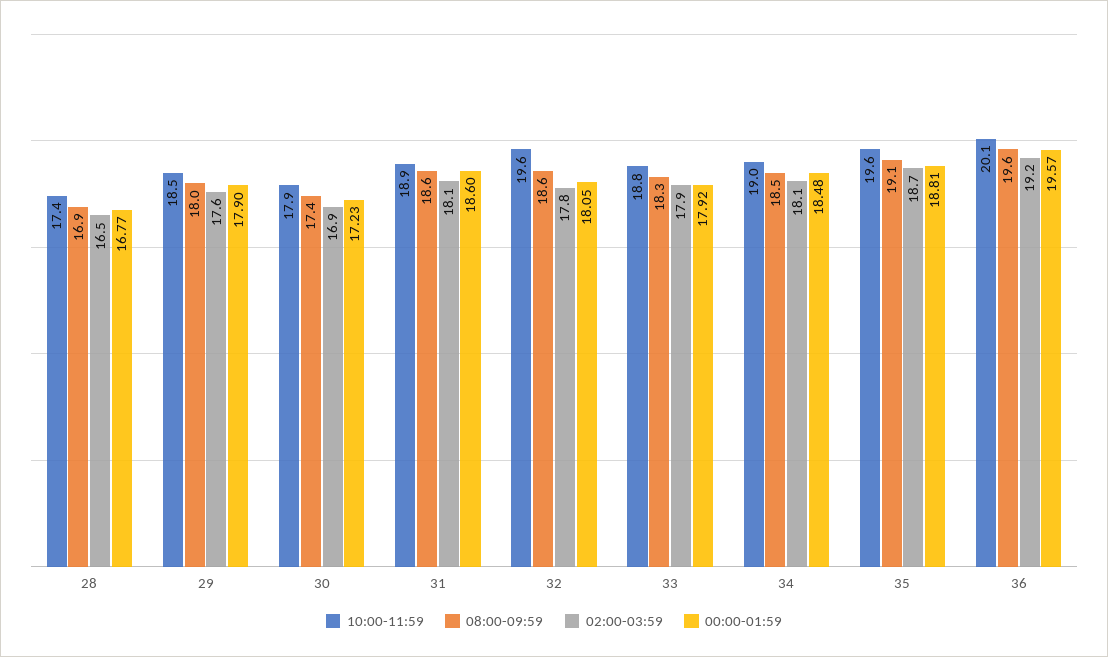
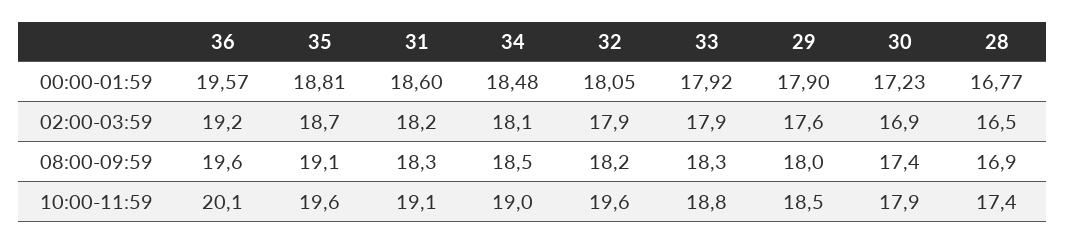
  {
    "10:00-11:59": {
      "28": 17.4,
      "29": 18.5,
      "30": 17.9,
-     "31": 18.9,
+     "31": 19.1,
      "32": 19.6,
      "33": 18.8,
      "34": 19,
      "35": 19.6,
      "36": 20.1
    },
    "08:00-09:59": {
      "28": 16.9,
      "29": 18,
      "30": 17.4,
-     "31": 18.6,
+     "31": 18.3,
-     "32": 18.6,
+     "32": 18.2,
      "33": 18.3,
      "34": 18.5,
      "35": 19.1,
      "36": 19.6
    },
    "02:00-03:59": {
      "28": 16.5,
      "29": 17.6,
      "30": 16.9,
-     "31": 18.1,
+     "31": 18.2,
-     "32": 17.8,
+     "32": 17.9,
      "33": 17.9,
      "34": 18.1,
      "35": 18.7,
      "36": 19.2
    },
    "00:00-01:59": {
      "28": 16.77,
      "29": 17.9,
      "30": 17.23,
      "31": 18.6,
      "32": 18.05,
      "33": 17.92,
      "34": 18.48,
      "35": 18.81,
      "36": 19.57
    }
  }

